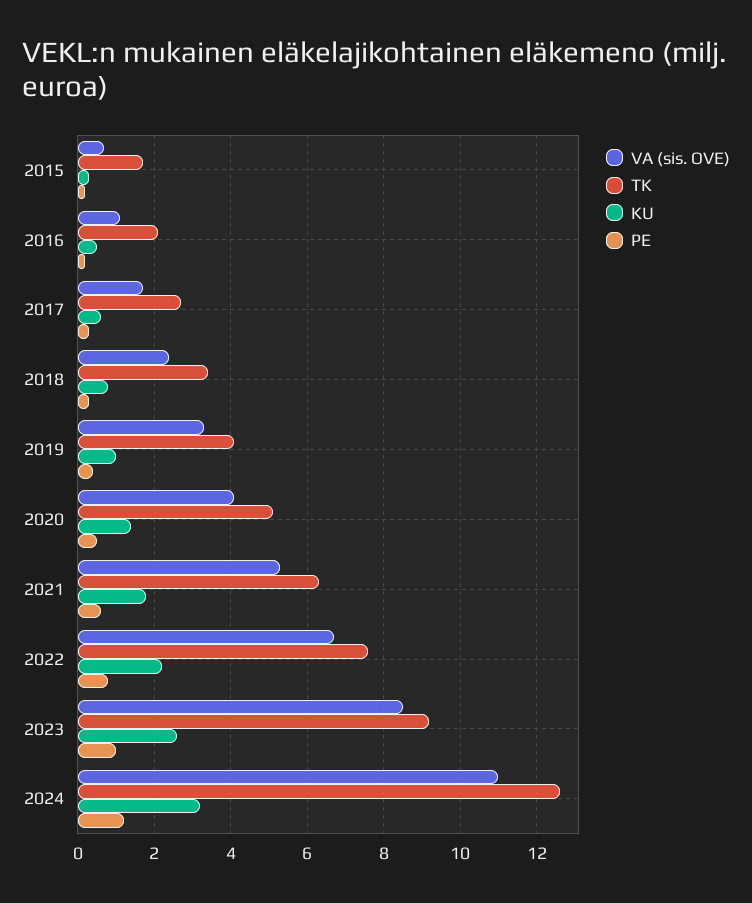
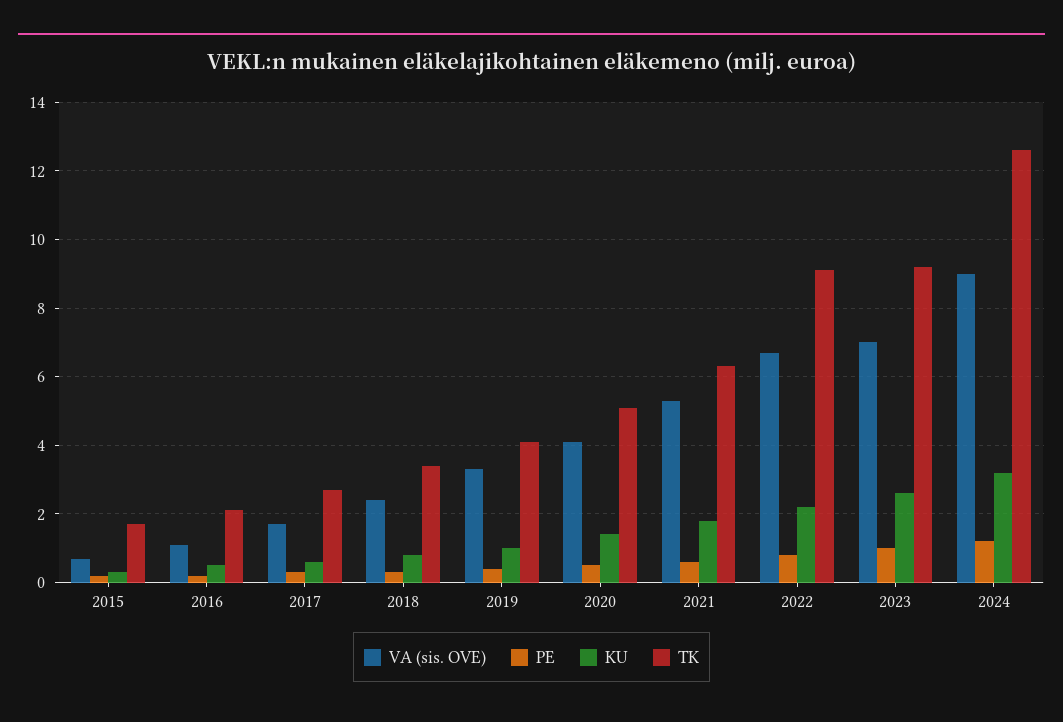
  {
    "VA (sis. OVE)": {
      "2015": 0.5,
      "2016": 1,
      "2017": 1.5,
      "2018": 2.5,
      "2019": 3.5,
      "2020": 4,
      "2021": 5.5,
      "2022": 6.5,
-     "2023": 8.5,
+     "2023": 7,
-     "2024": 11
+     "2024": 9
    },
    "TK": {
      "2015": 1.5,
      "2016": 2,
      "2017": 2.5,
      "2018": 3.5,
      "2019": 4,
      "2020": 5,
      "2021": 6.5,
-     "2022": 7.5,
+     "2022": 9,
      "2023": 9,
      "2024": 12.5
    },
    "KU": {
      "2015": 0.5,
      "2016": 0.5,
      "2017": 0.5,
      "2018": 1,
      "2019": 1,
      "2020": 1.5,
      "2021": 2,
      "2022": 2,
      "2023": 2.5,
      "2024": 3
    },
    "PE": {
      "2015": 0,
      "2016": 0,
      "2017": 0.5,
      "2018": 0.5,
      "2019": 0.5,
      "2020": 0.5,
      "2021": 0.5,
      "2022": 1,
      "2023": 1,
      "2024": 1
    }
  }

